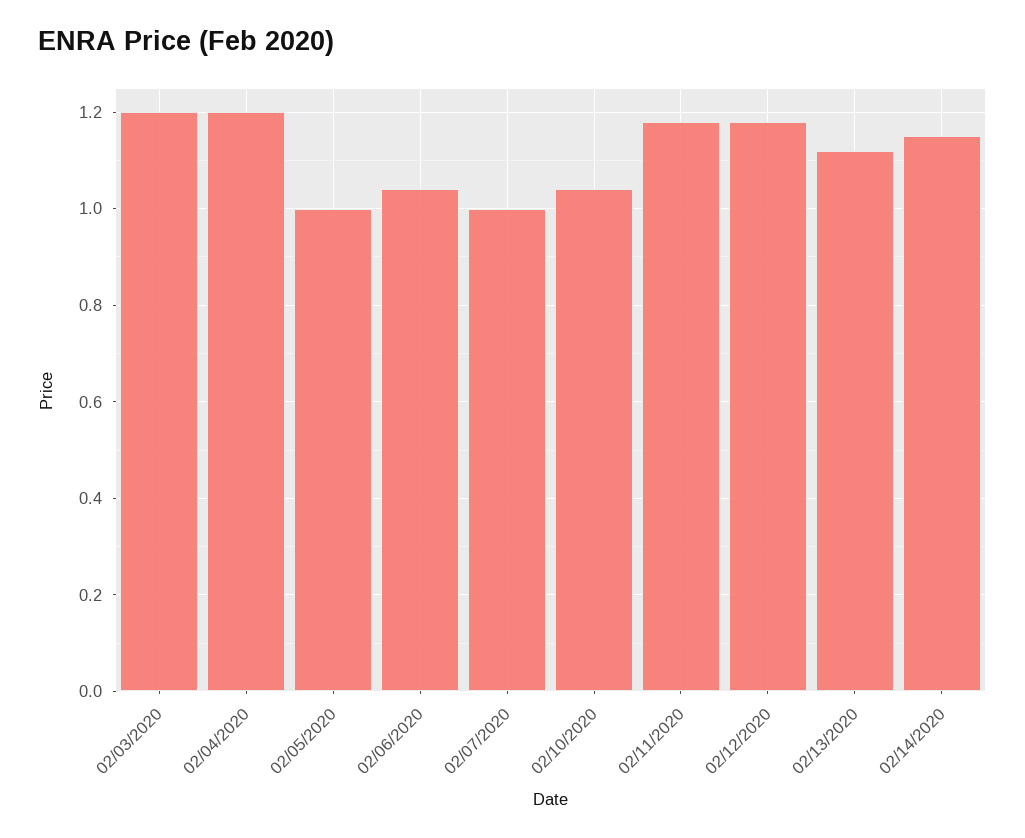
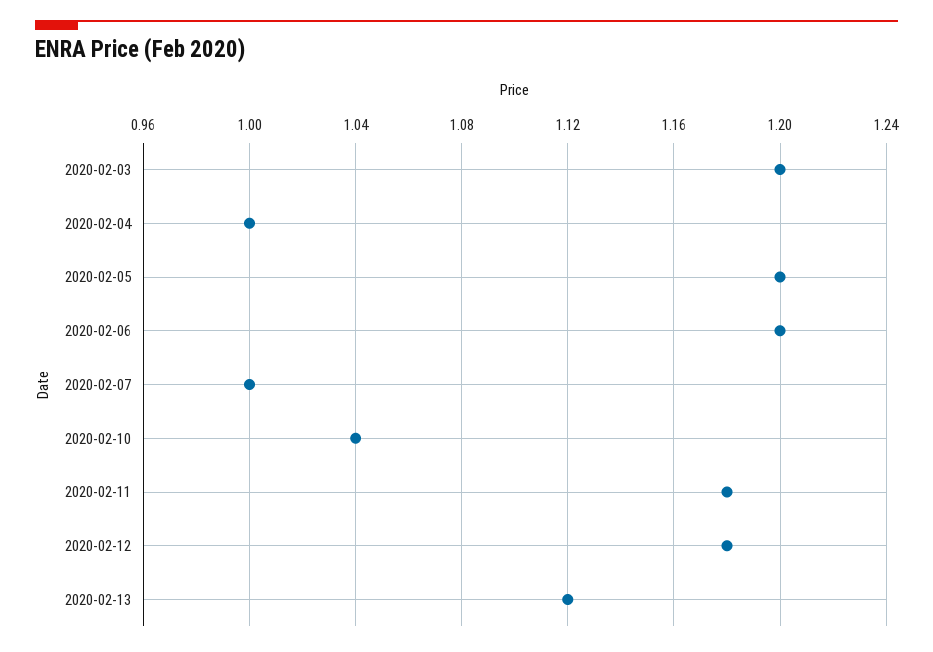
  {
    "02/03/2020": 1.2,
-   "02/04/2020": 1.2,
+   "02/04/2020": 1,
-   "02/05/2020": 1,
+   "02/05/2020": 1.2,
-   "02/06/2020": 1.05,
+   "02/06/2020": 1.2,
    "02/07/2020": 1,
    "02/10/2020": 1.04,
    "02/11/2020": 1.18,
    "02/12/2020": 1.18,
-   "02/13/2020": 1.12,
+   "02/13/2020": 1.12
-   "02/14/2020": 1.15
  }

